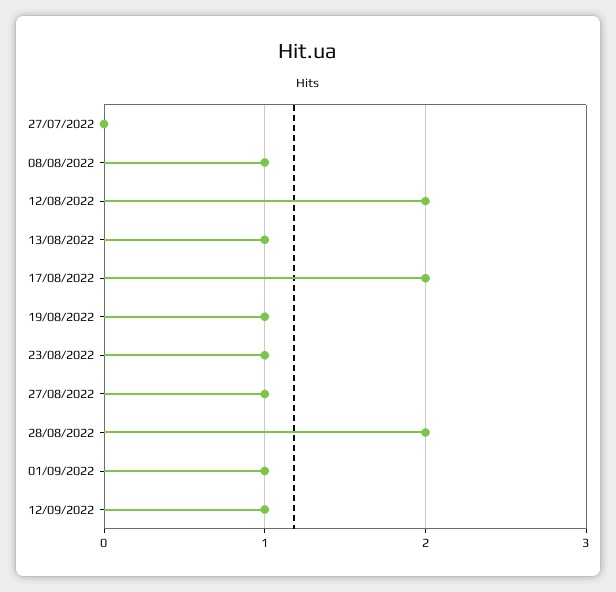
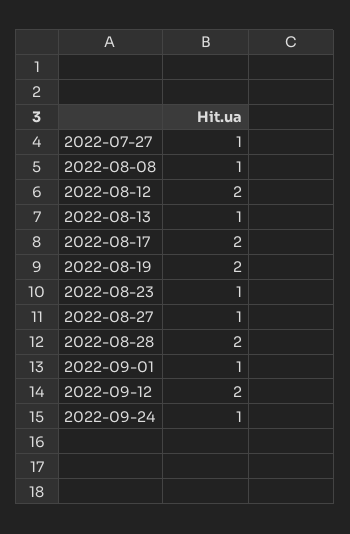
  {
-   "27/07/2022": 0,
+   "27/07/2022": 1,
    "08/08/2022": 1,
    "12/08/2022": 2,
    "13/08/2022": 1,
    "17/08/2022": 2,
-   "19/08/2022": 1,
+   "19/08/2022": 2,
    "23/08/2022": 1,
    "27/08/2022": 1,
    "28/08/2022": 2,
    "01/09/2022": 1,
-   "12/09/2022": 1
+   "12/09/2022": 2,
+   "2022-09-24": 1
  }

